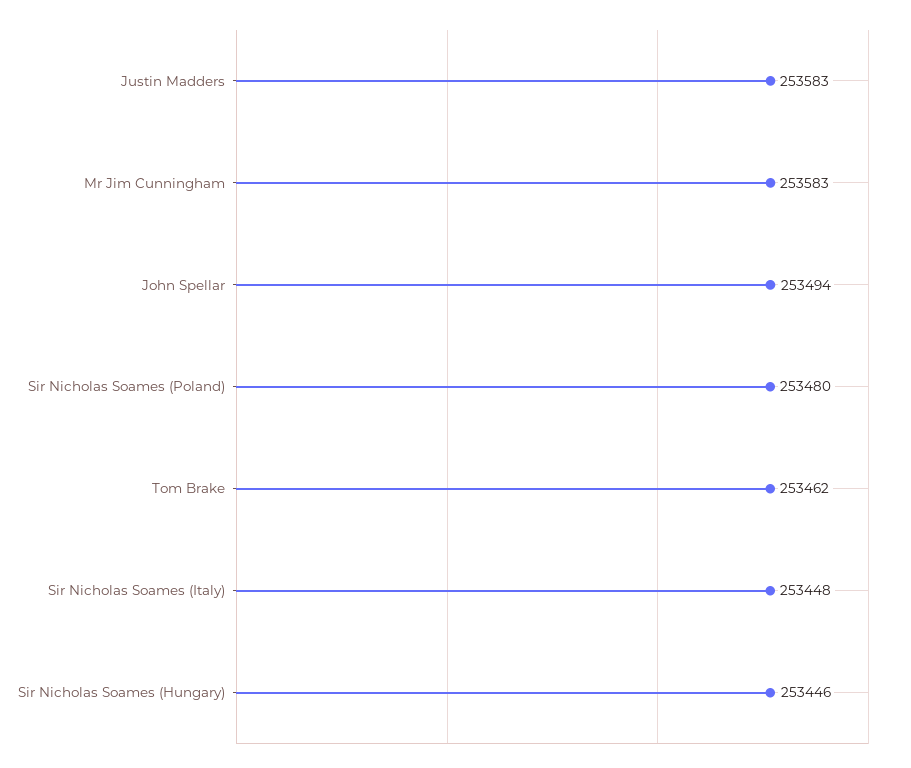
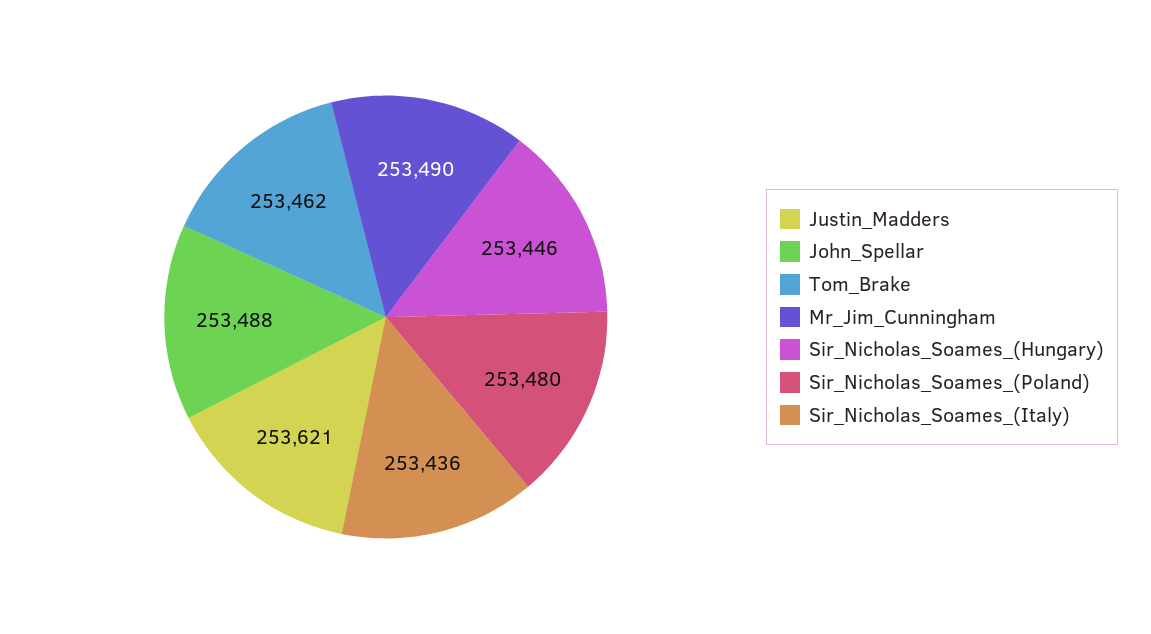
  {
-   "Justin Madders": 253583,
+   "Justin Madders": 253621,
-   "Mr Jim Cunningham": 253583,
+   "Mr Jim Cunningham": 253490,
-   "John Spellar": 253494,
+   "John Spellar": 253488,
    "Sir Nicholas Soames (Poland)": 253480,
    "Tom Brake": 253462,
-   "Sir Nicholas Soames (Italy)": 253448,
+   "Sir Nicholas Soames (Italy)": 253436,
    "Sir Nicholas Soames (Hungary)": 253446
  }

